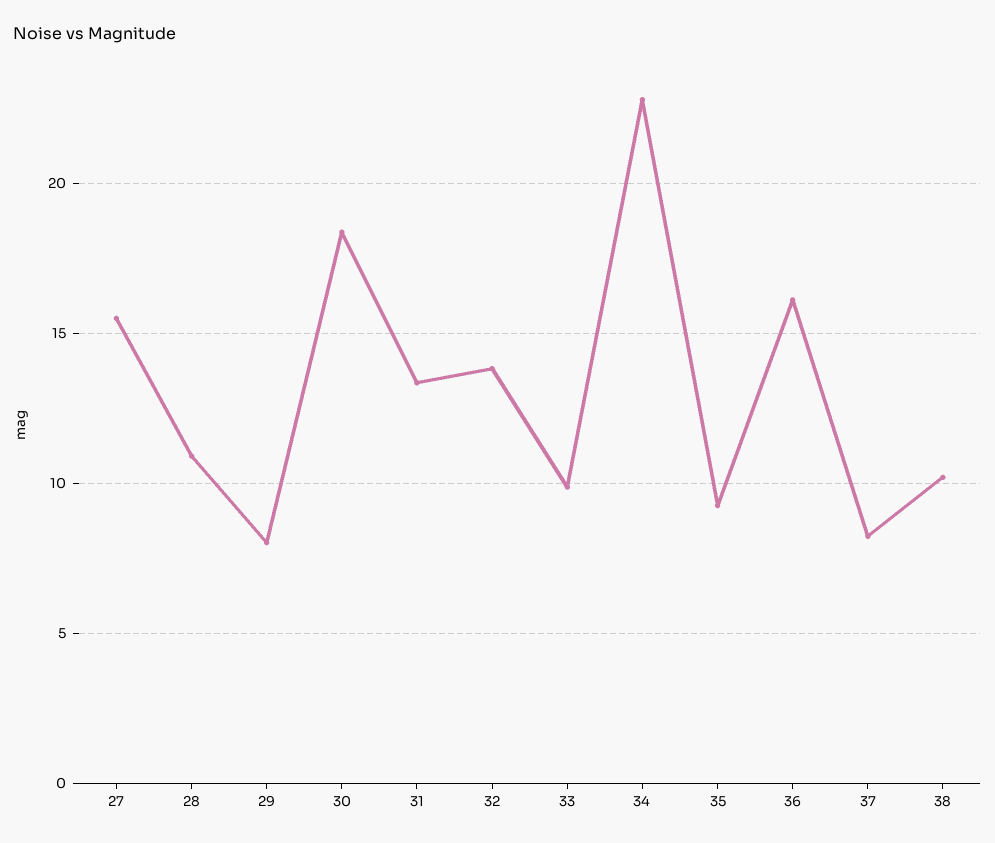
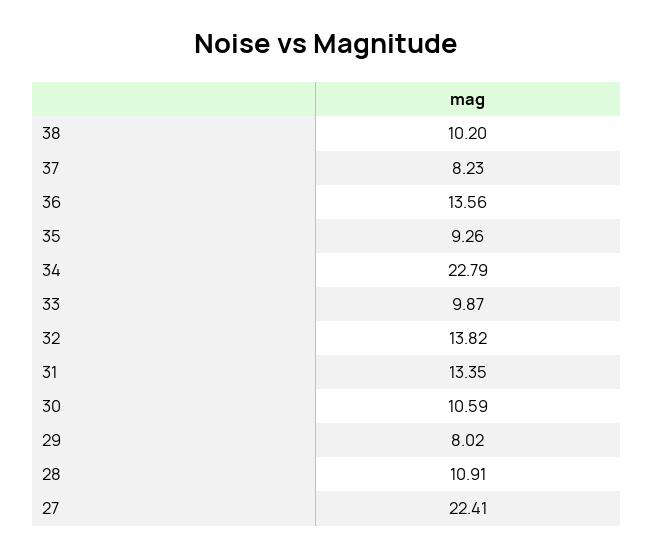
  {
-   "27": 15.5,
+   "27": 22.41,
    "28": 10.91,
    "29": 8.02,
-   "30": 18.5,
+   "30": 10.59,
    "31": 13.35,
    "32": 13.82,
    "33": 9.87,
    "34": 22.79,
    "35": 9.26,
-   "36": 16,
+   "36": 13.56,
    "37": 8.23,
    "38": 10.2
  }

